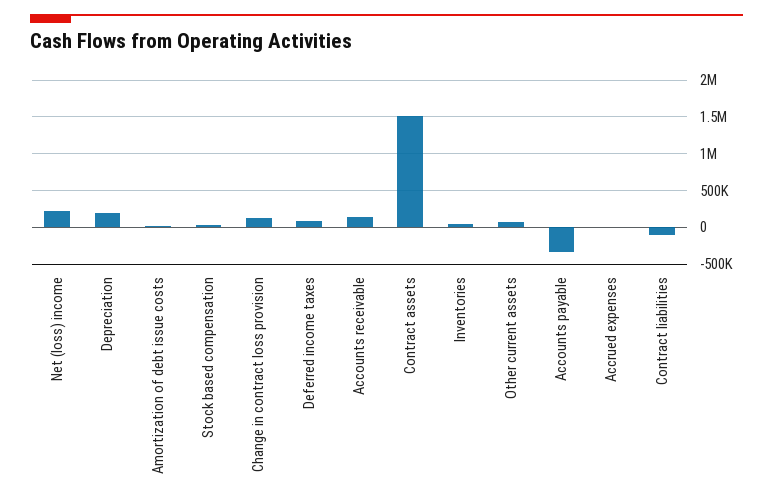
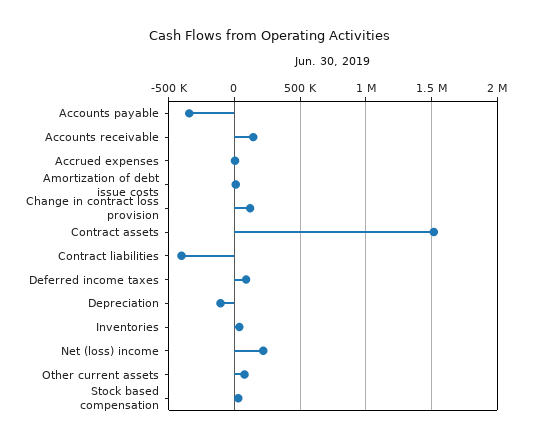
  {
    "Net (loss) income": 200000,
-   "Depreciation": 200000,
+   "Depreciation": -100000,
    "Amortization of debt issue costs": 0,
    "Stock based compensation": 50000,
    "Change in contract loss provision": 100000,
    "Deferred income taxes": 100000,
    "Accounts receivable": 150000,
    "Contract assets": 1500000,
    "Inventories": 50000,
    "Other current assets": 100000,
    "Accounts payable": -350000,
    "Accrued expenses": 0,
-   "Contract liabilities": -100000
+   "Contract liabilities": -400000
  }

